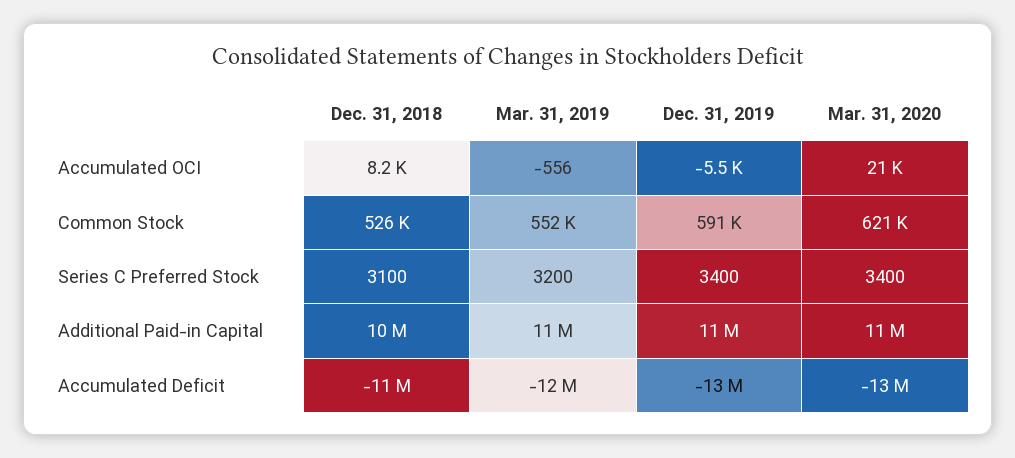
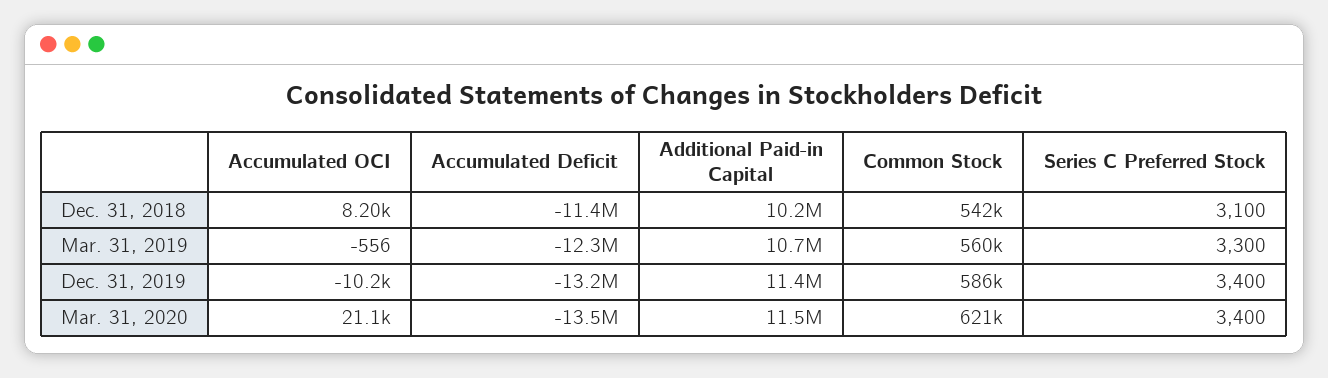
  {
    "Dec. 31, 2018": {
      "Accumulated OCI": 8200,
-     "Common Stock": 526000,
+     "Common Stock": 542000,
      "Series C Preferred Stock": 3100,
      "Additional Paid-in Capital": 10200000,
      "Accumulated Deficit": -11400000
    },
    "Mar. 31, 2019": {
      "Accumulated OCI": -556,
-     "Common Stock": 552000,
+     "Common Stock": 560000,
-     "Series C Preferred Stock": 3200,
+     "Series C Preferred Stock": 3300,
      "Additional Paid-in Capital": 10700000,
      "Accumulated Deficit": -12300000
    },
    "Dec. 31, 2019": {
-     "Accumulated OCI": -5500,
+     "Accumulated OCI": -10200,
-     "Common Stock": 591000,
+     "Common Stock": 586000,
      "Series C Preferred Stock": 3400,
      "Additional Paid-in Capital": 11400000,
      "Accumulated Deficit": -13200000
    },
    "Mar. 31, 2020": {
      "Accumulated OCI": 21100,
      "Common Stock": 621000,
      "Series C Preferred Stock": 3400,
      "Additional Paid-in Capital": 11500000,
      "Accumulated Deficit": -13500000
    }
  }

